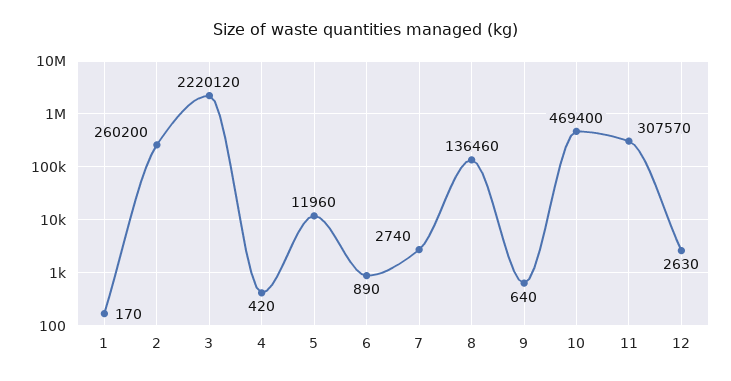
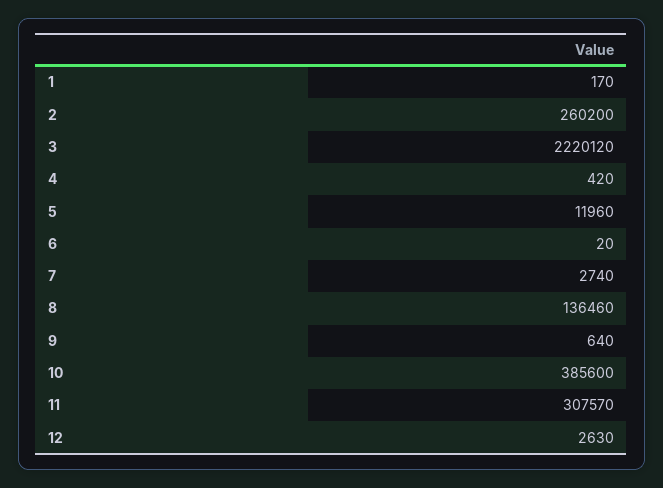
  {
    "1": 170,
    "2": 260200,
    "3": 2220120,
    "4": 420,
    "5": 11960,
-   "6": 890,
+   "6": 20,
    "7": 2740,
    "8": 136460,
    "9": 640,
-   "10": 469400,
+   "10": 385600,
    "11": 307570,
    "12": 2630
  }

